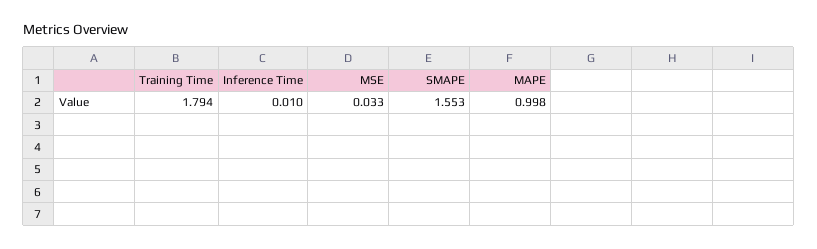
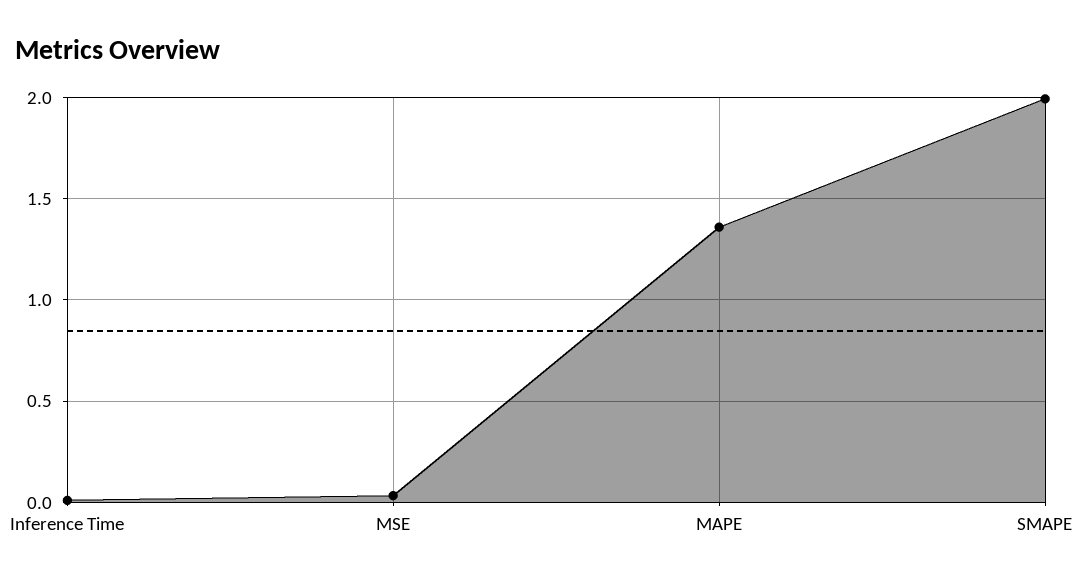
  {
-   "Training Time": 1.794,
    "Inference Time": 0.01,
    "MSE": 0.033,
-   "SMAPE": 1.553,
+   "SMAPE": 2,
-   "MAPE": 0.998
+   "MAPE": 1.35
  }

